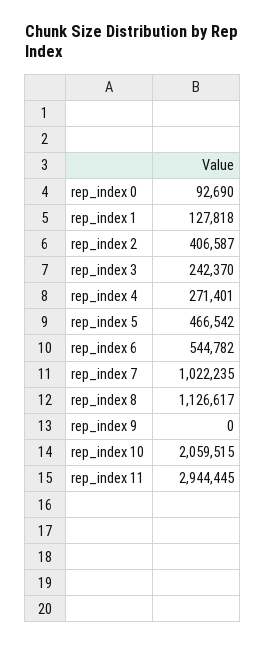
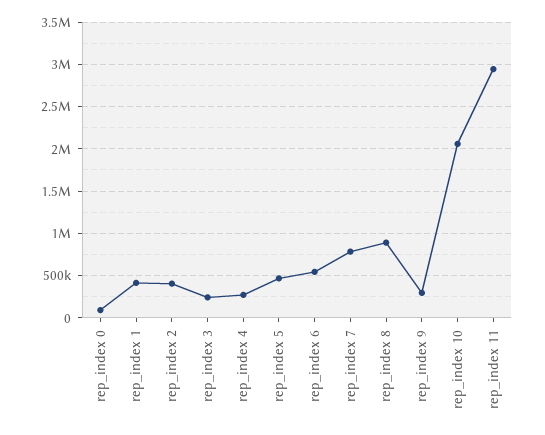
  {
    "rep_index 0": 92690,
-   "rep_index 1": 127818,
+   "rep_index 1": 400000,
    "rep_index 2": 406587,
    "rep_index 3": 242370,
    "rep_index 4": 271401,
    "rep_index 5": 466542,
    "rep_index 6": 544782,
-   "rep_index 7": 1022235,
+   "rep_index 7": 800000,
-   "rep_index 8": 1126617,
+   "rep_index 8": 900000,
-   "rep_index 9": 0,
+   "rep_index 9": 300000,
    "rep_index 10": 2059515,
    "rep_index 11": 2944445
  }

